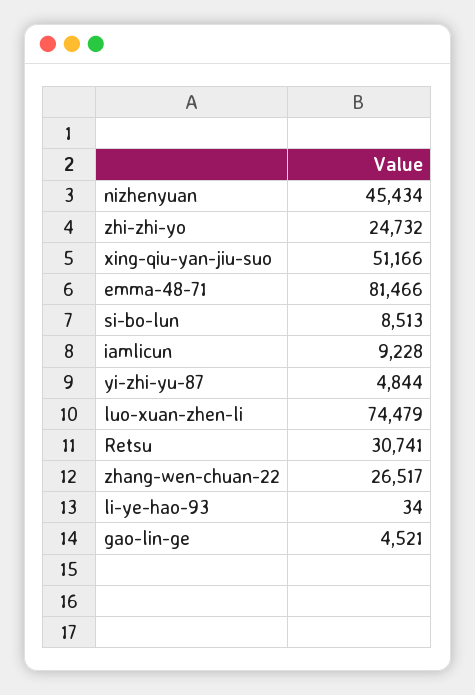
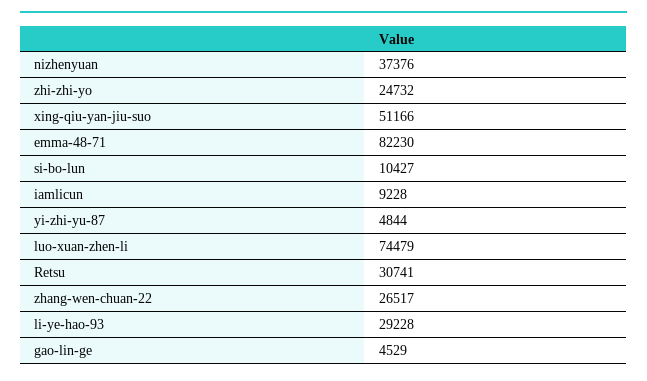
  {
-   "nizhenyuan": 45434,
+   "nizhenyuan": 37376,
    "zhi-zhi-yo": 24732,
    "xing-qiu-yan-jiu-suo": 51166,
-   "emma-48-71": 81466,
+   "emma-48-71": 82230,
-   "si-bo-lun": 8513,
+   "si-bo-lun": 10427,
    "iamlicun": 9228,
    "yi-zhi-yu-87": 4844,
    "luo-xuan-zhen-li": 74479,
    "Retsu": 30741,
    "zhang-wen-chuan-22": 26517,
-   "li-ye-hao-93": 34,
+   "li-ye-hao-93": 29228,
-   "gao-lin-ge": 4521
+   "gao-lin-ge": 4529
  }

